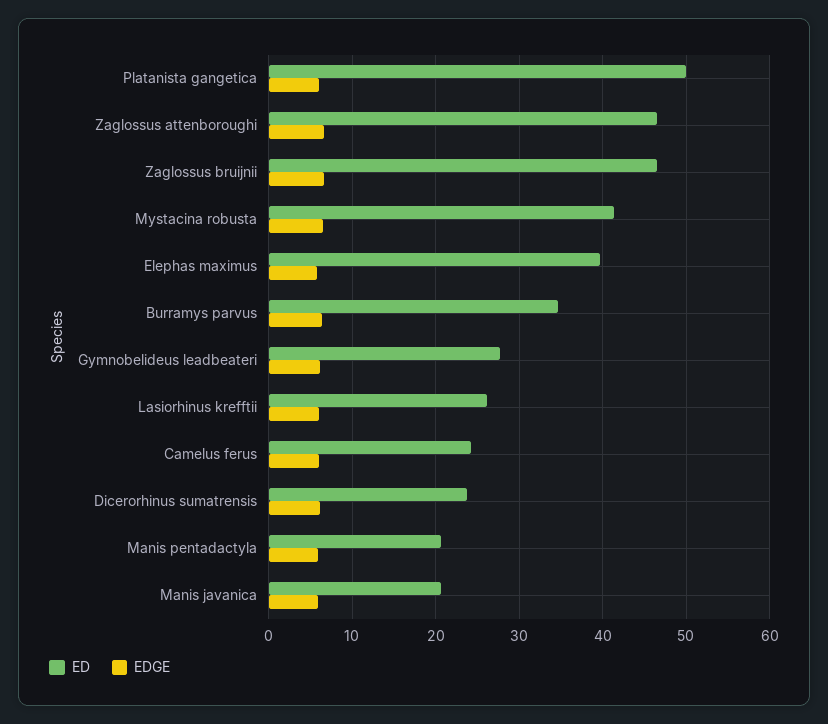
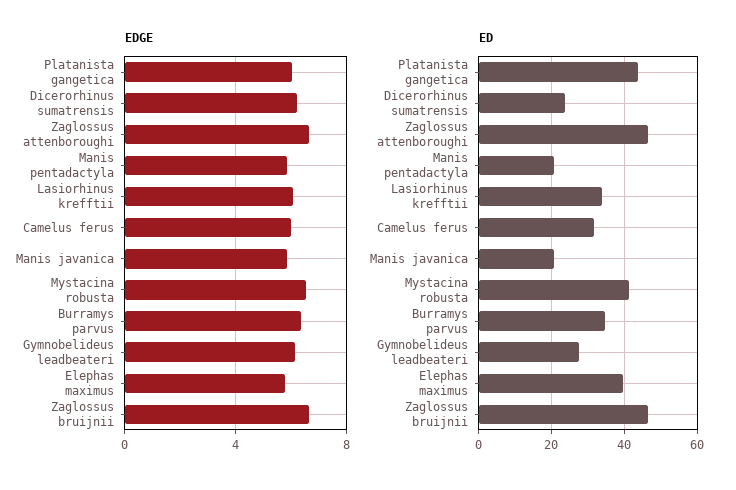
  {
    "ED": {
-     "Platanista gangetica": 50,
+     "Platanista gangetica": 44,
      "Zaglossus attenboroughi": 47,
      "Zaglossus bruijnii": 47,
      "Mystacina robusta": 41,
      "Elephas maximus": 40,
      "Burramys parvus": 35,
      "Gymnobelideus leadbeateri": 28,
-     "Lasiorhinus krefftii": 26,
+     "Lasiorhinus krefftii": 34,
-     "Camelus ferus": 24,
+     "Camelus ferus": 32,
      "Dicerorhinus sumatrensis": 24,
      "Manis pentadactyla": 21,
      "Manis javanica": 21
    },
    "EDGE": {
      "Platanista gangetica": 6,
      "Zaglossus attenboroughi": 6.5,
      "Zaglossus bruijnii": 6.5,
      "Mystacina robusta": 6.5,
      "Elephas maximus": 6,
      "Burramys parvus": 6.5,
      "Gymnobelideus leadbeateri": 6,
      "Lasiorhinus krefftii": 6,
      "Camelus ferus": 6,
      "Dicerorhinus sumatrensis": 6,
      "Manis pentadactyla": 6,
      "Manis javanica": 6
    }
  }

